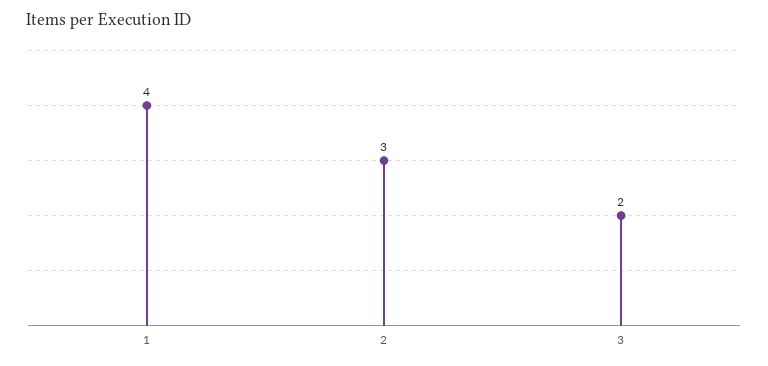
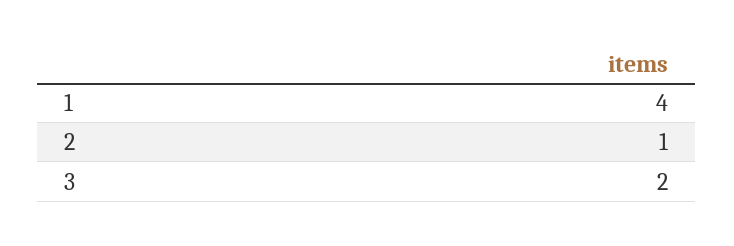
  {
    "1": 4,
-   "2": 3,
+   "2": 1,
    "3": 2
  }

